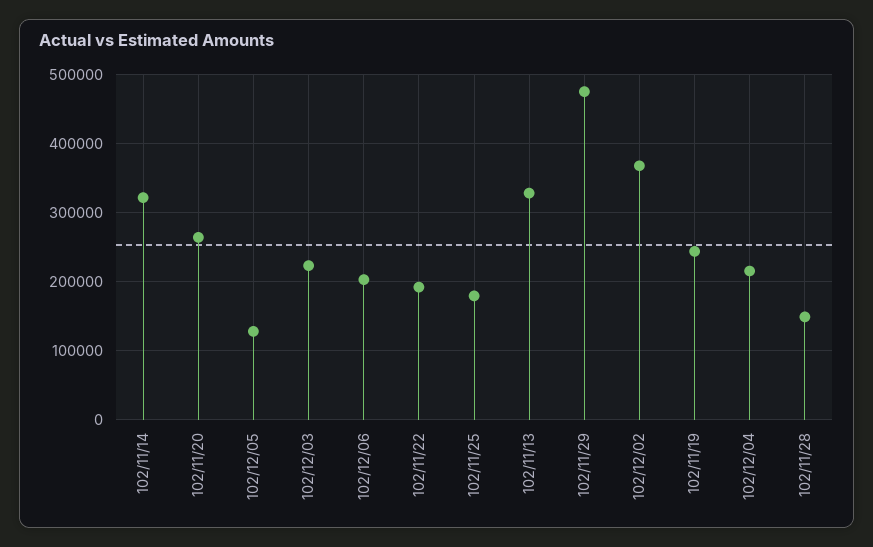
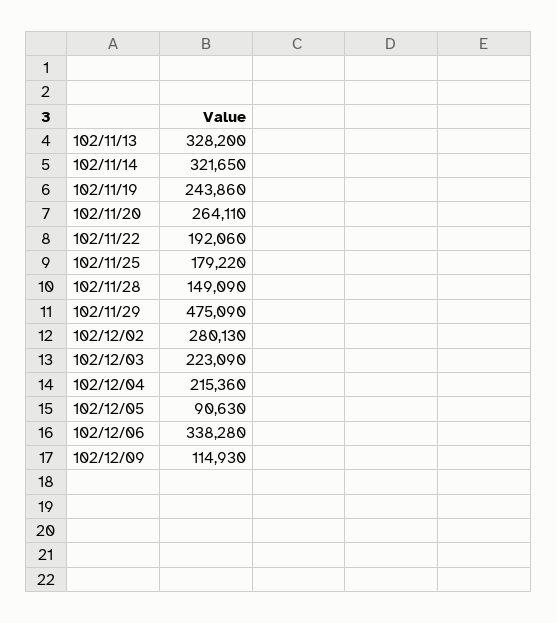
  {
    "102/11/14": 321650,
    "102/11/20": 264110,
-   "102/12/05": 130000,
+   "102/12/05": 90630,
    "102/12/03": 223090,
-   "102/12/06": 200000,
+   "102/12/06": 338280,
    "102/11/22": 192060,
    "102/11/25": 179220,
    "102/11/13": 328200,
    "102/11/29": 475090,
-   "102/12/02": 370000,
+   "102/12/02": 280130,
    "102/11/19": 243860,
    "102/12/04": 215360,
-   "102/11/28": 149090
+   "102/11/28": 149090,
+   "102/12/09": 114930
  }

